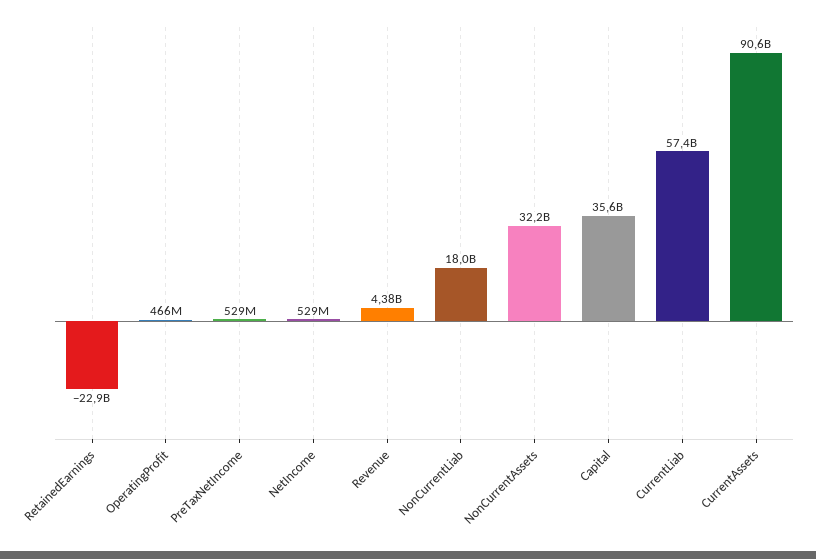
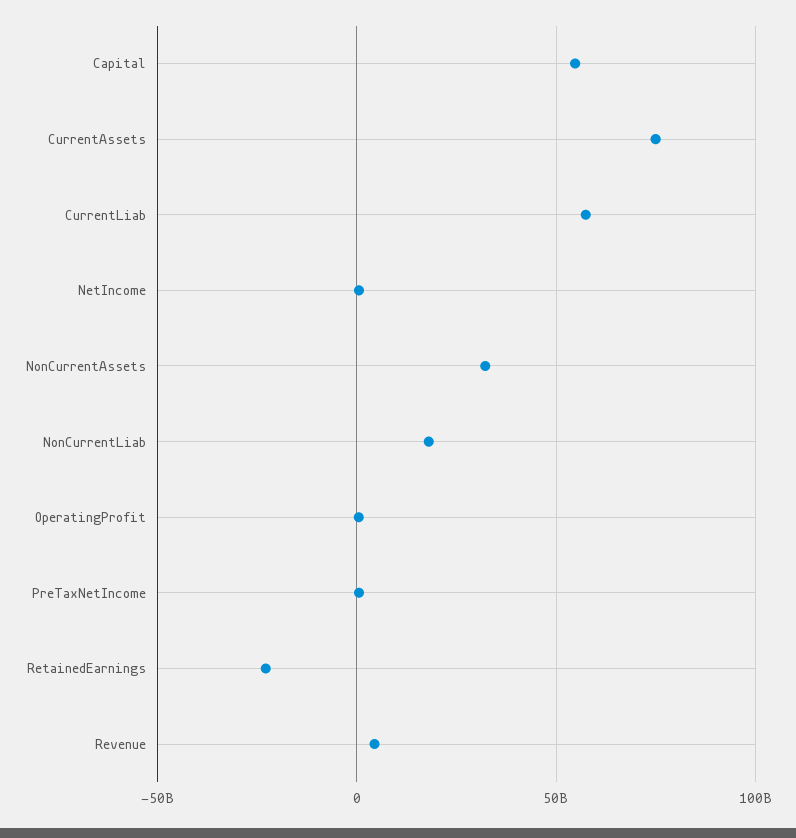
  {
    "RetainedEarnings": -22900000000,
    "OperatingProfit": 466000000,
    "PreTaxNetIncome": 529000000,
    "NetIncome": 529000000,
    "Revenue": 4380000000,
    "NonCurrentLiab": 18000000000,
    "NonCurrentAssets": 32200000000,
-   "Capital": 35600000000,
+   "Capital": 55000000000,
    "CurrentLiab": 57400000000,
-   "CurrentAssets": 90600000000
+   "CurrentAssets": 75000000000
  }

